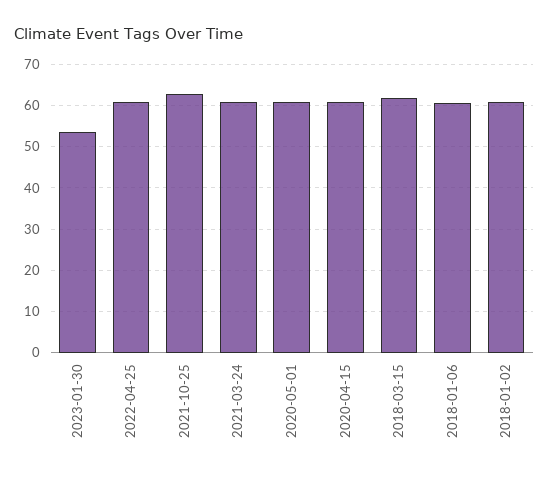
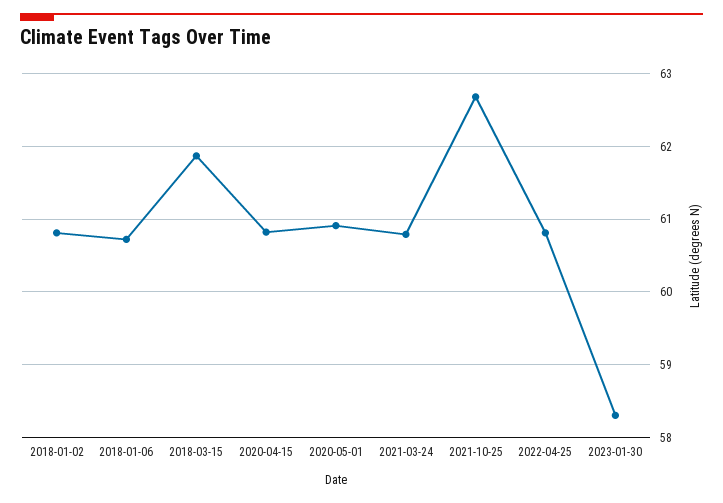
  {
-   "2023-01-30": 54,
+   "2023-01-30": 58.3,
    "2022-04-25": 60.8,
    "2021-10-25": 62.7,
    "2021-03-24": 60.8,
    "2020-05-01": 60.9,
    "2020-04-15": 60.8,
    "2018-03-15": 61.9,
    "2018-01-06": 60.7,
    "2018-01-02": 60.8
  }

